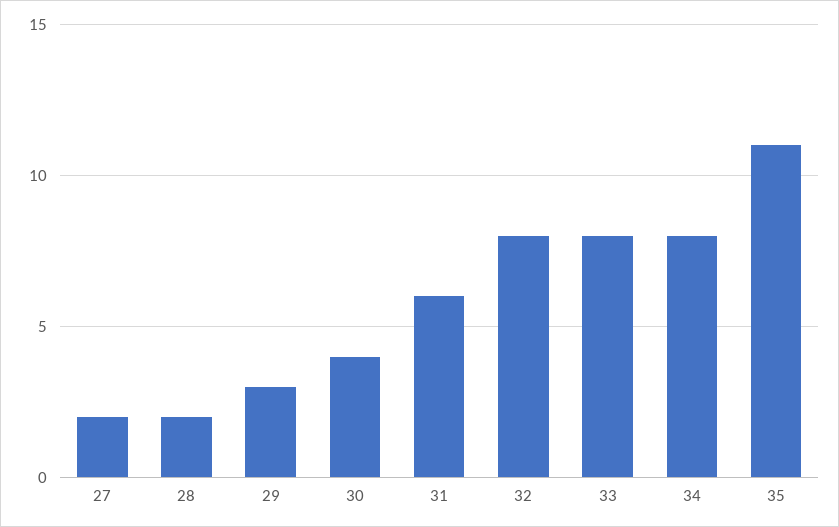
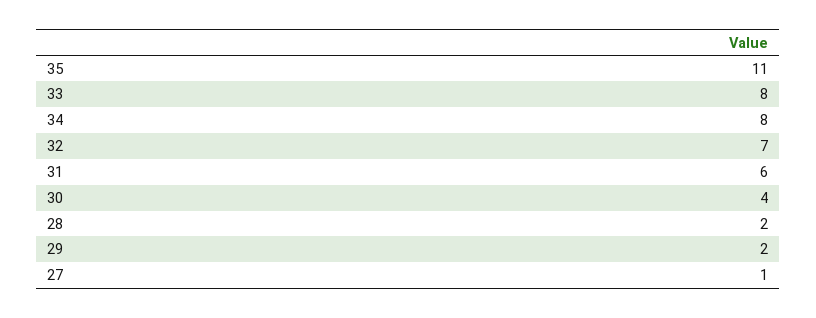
  {
-   "27": 2,
+   "27": 1,
    "28": 2,
-   "29": 3,
+   "29": 2,
    "30": 4,
    "31": 6,
-   "32": 8,
+   "32": 7,
    "33": 8,
    "34": 8,
    "35": 11
  }

